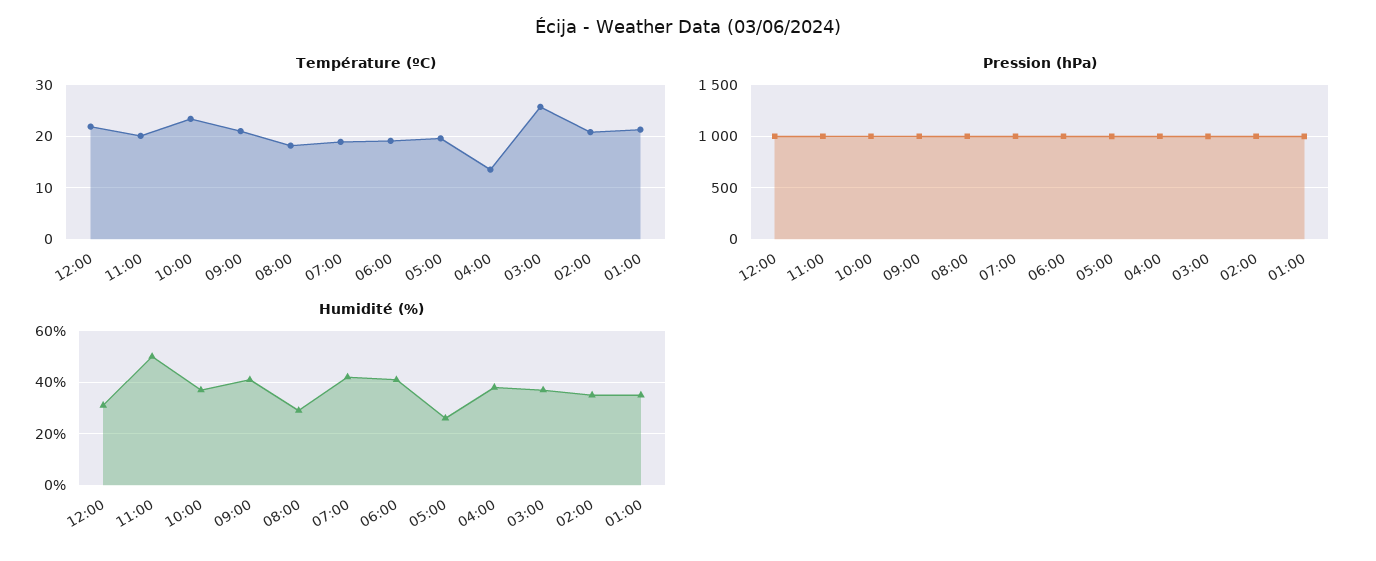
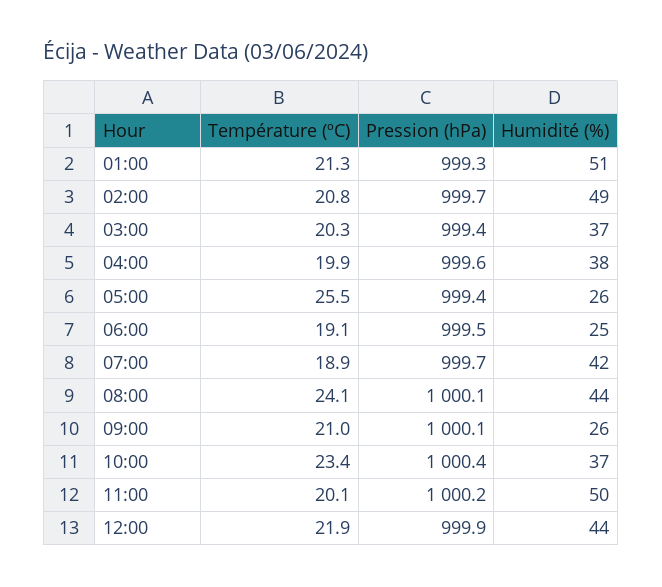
  {
    "Température (ºC)": {
      "12:00": 21.9,
      "11:00": 20.1,
      "10:00": 23.4,
      "09:00": 21,
-     "08:00": 18,
+     "08:00": 24.1,
      "07:00": 18.9,
      "06:00": 19.1,
-     "05:00": 20,
+     "05:00": 25.5,
-     "04:00": 14,
+     "04:00": 19.9,
-     "03:00": 26,
+     "03:00": 20.3,
      "02:00": 20.8,
      "01:00": 21.3
    },
    "Pression (hPa)": {
      "12:00": 999.9,
      "11:00": 1000.2,
      "10:00": 1000.4,
      "09:00": 1000.1,
      "08:00": 1000.1,
      "07:00": 999.7,
      "06:00": 999.5,
      "05:00": 999.4,
      "04:00": 999.6,
      "03:00": 999.4,
      "02:00": 999.7,
      "01:00": 999.3
    },
    "Humidité (%)": {
-     "12:00": 30,
+     "12:00": 44,
      "11:00": 50,
      "10:00": 37,
-     "09:00": 40,
+     "09:00": 26,
-     "08:00": 30,
+     "08:00": 44,
      "07:00": 42,
-     "06:00": 40,
+     "06:00": 25,
      "05:00": 26,
      "04:00": 38,
      "03:00": 37,
-     "02:00": 35,
+     "02:00": 49,
-     "01:00": 35
+     "01:00": 51
    }
  }

